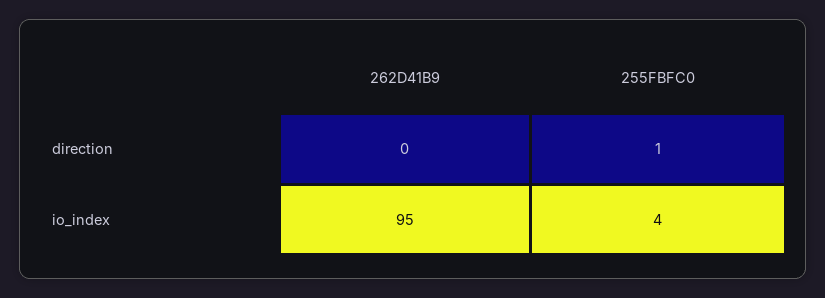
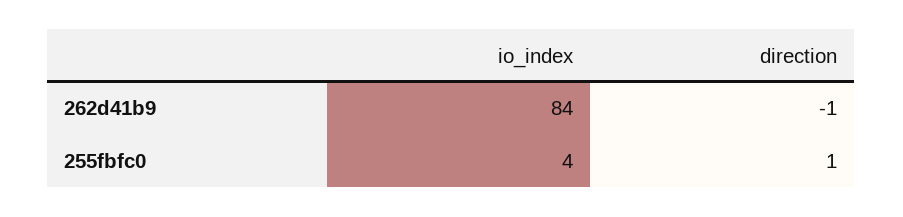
  {
    "262D41B9": {
-     "direction": 0,
+     "direction": -1,
-     "io_index": 95
+     "io_index": 84
    },
    "255FBFC0": {
      "direction": 1,
      "io_index": 4
    }
  }

